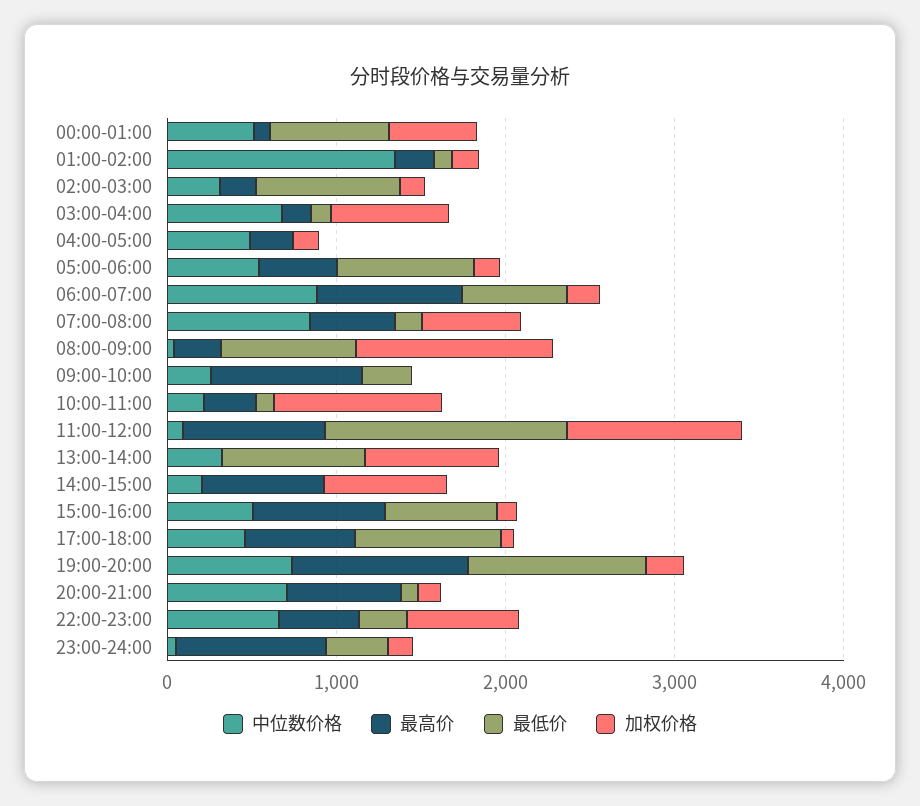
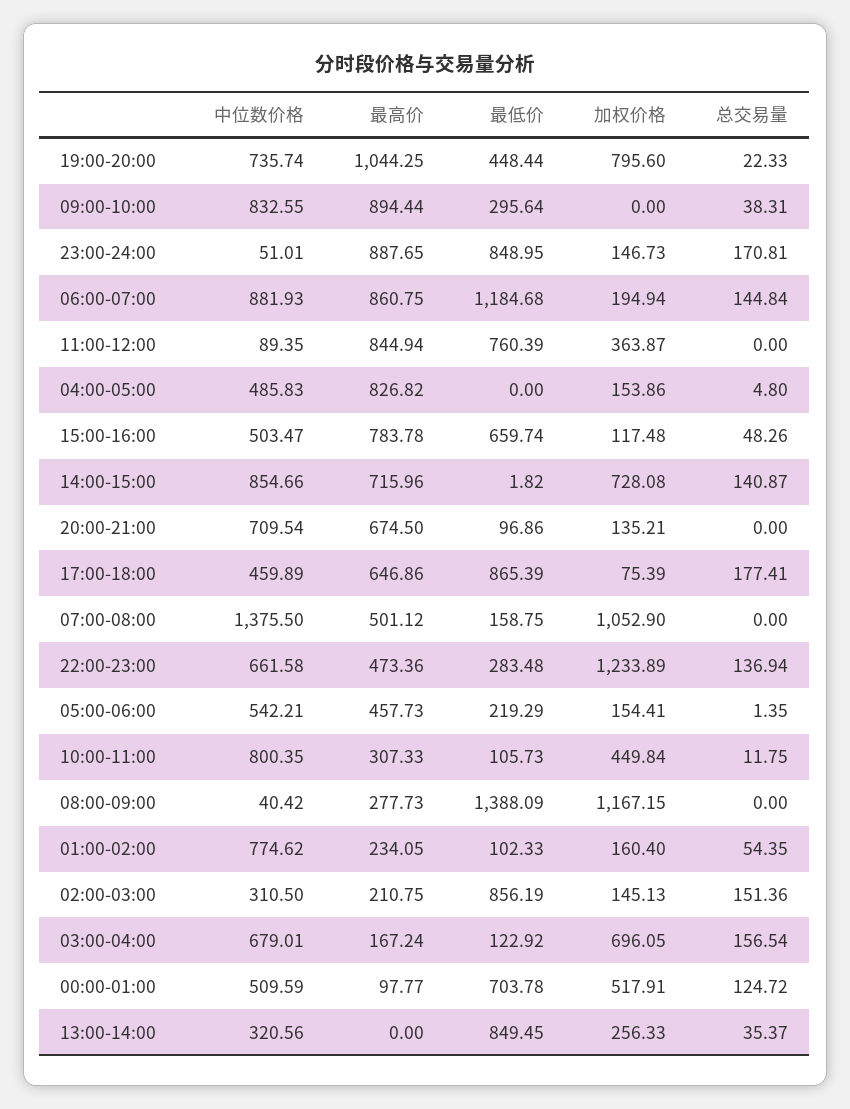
  {
    "中位数价格": {
      "00:00-01:00": 509.59,
-     "01:00-02:00": 1400,
+     "01:00-02:00": 774.62,
      "02:00-03:00": 310.5,
      "03:00-04:00": 679.01,
      "04:00-05:00": 485.83,
      "05:00-06:00": 542.21,
      "06:00-07:00": 881.93,
-     "07:00-08:00": 800,
+     "07:00-08:00": 1375.5,
      "08:00-09:00": 40.42,
-     "09:00-10:00": 200,
+     "09:00-10:00": 832.55,
-     "10:00-11:00": 200,
+     "10:00-11:00": 800.35,
      "11:00-12:00": 89.35,
      "13:00-14:00": 320.56,
-     "14:00-15:00": 200,
+     "14:00-15:00": 854.66,
      "15:00-16:00": 503.47,
      "17:00-18:00": 459.89,
      "19:00-20:00": 735.74,
      "20:00-21:00": 709.54,
      "22:00-23:00": 661.58,
      "23:00-24:00": 51.01
    },
    "最高价": {
      "00:00-01:00": 97.77,
      "01:00-02:00": 234.05,
      "02:00-03:00": 210.75,
      "03:00-04:00": 167.24,
-     "04:00-05:00": 200,
+     "04:00-05:00": 826.82,
      "05:00-06:00": 457.73,
      "06:00-07:00": 860.75,
      "07:00-08:00": 501.12,
      "08:00-09:00": 277.73,
      "09:00-10:00": 894.44,
      "10:00-11:00": 307.33,
      "11:00-12:00": 844.94,
      "13:00-14:00": 0,
      "14:00-15:00": 715.96,
      "15:00-16:00": 783.78,
      "17:00-18:00": 646.86,
      "19:00-20:00": 1044.25,
      "20:00-21:00": 674.5,
      "22:00-23:00": 473.36,
      "23:00-24:00": 887.65
    },
    "最低价": {
      "00:00-01:00": 703.78,
      "01:00-02:00": 102.33,
      "02:00-03:00": 856.19,
      "03:00-04:00": 122.92,
      "04:00-05:00": 0,
-     "05:00-06:00": 800,
+     "05:00-06:00": 219.29,
-     "06:00-07:00": 600,
+     "06:00-07:00": 1184.68,
      "07:00-08:00": 158.75,
-     "08:00-09:00": 800,
+     "08:00-09:00": 1388.09,
      "09:00-10:00": 295.64,
      "10:00-11:00": 105.73,
-     "11:00-12:00": 1400,
+     "11:00-12:00": 760.39,
      "13:00-14:00": 849.45,
      "14:00-15:00": 1.82,
      "15:00-16:00": 659.74,
      "17:00-18:00": 865.39,
-     "19:00-20:00": 1000,
+     "19:00-20:00": 448.44,
      "20:00-21:00": 96.86,
      "22:00-23:00": 283.48,
-     "23:00-24:00": 400
+     "23:00-24:00": 848.95
    },
    "加权价格": {
      "00:00-01:00": 517.91,
      "01:00-02:00": 160.4,
      "02:00-03:00": 145.13,
      "03:00-04:00": 696.05,
      "04:00-05:00": 153.86,
      "05:00-06:00": 154.41,
      "06:00-07:00": 194.94,
-     "07:00-08:00": 600,
+     "07:00-08:00": 1052.9,
      "08:00-09:00": 1167.15,
      "09:00-10:00": 0,
-     "10:00-11:00": 1000,
+     "10:00-11:00": 449.84,
-     "11:00-12:00": 1000,
+     "11:00-12:00": 363.87,
-     "13:00-14:00": 800,
+     "13:00-14:00": 256.33,
      "14:00-15:00": 728.08,
      "15:00-16:00": 117.48,
      "17:00-18:00": 75.39,
-     "19:00-20:00": 200,
+     "19:00-20:00": 795.6,
      "20:00-21:00": 135.21,
-     "22:00-23:00": 600,
+     "22:00-23:00": 1233.89,
      "23:00-24:00": 146.73
-   }
+   },
+   "总交易量": {
+     "19:00-20:00": 22.33,
+     "09:00-10:00": 38.31,
+     "23:00-24:00": 170.81,
+     "06:00-07:00": 144.84,
+     "11:00-12:00": 0,
+     "04:00-05:00": 4.8,
+     "15:00-16:00": 48.26,
+     "14:00-15:00": 140.87,
+     "20:00-21:00": 0,
+     "17:00-18:00": 177.41,
+     "07:00-08:00": 0,
+     "22:00-23:00": 136.94,
+     "05:00-06:00": 1.35,
+     "10:00-11:00": 11.75,
+     "08:00-09:00": 0,
+     "01:00-02:00": 54.35,
+     "02:00-03:00": 151.36,
+     "03:00-04:00": 156.54,
+     "00:00-01:00": 124.72,
+     "13:00-14:00": 35.37
+   }
  }

